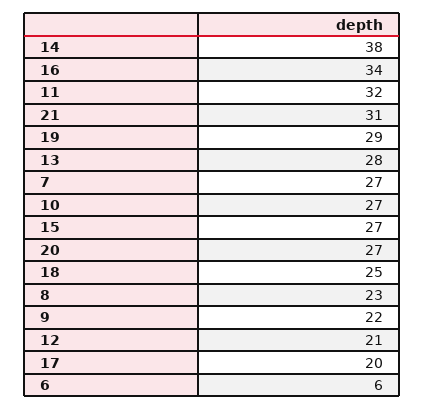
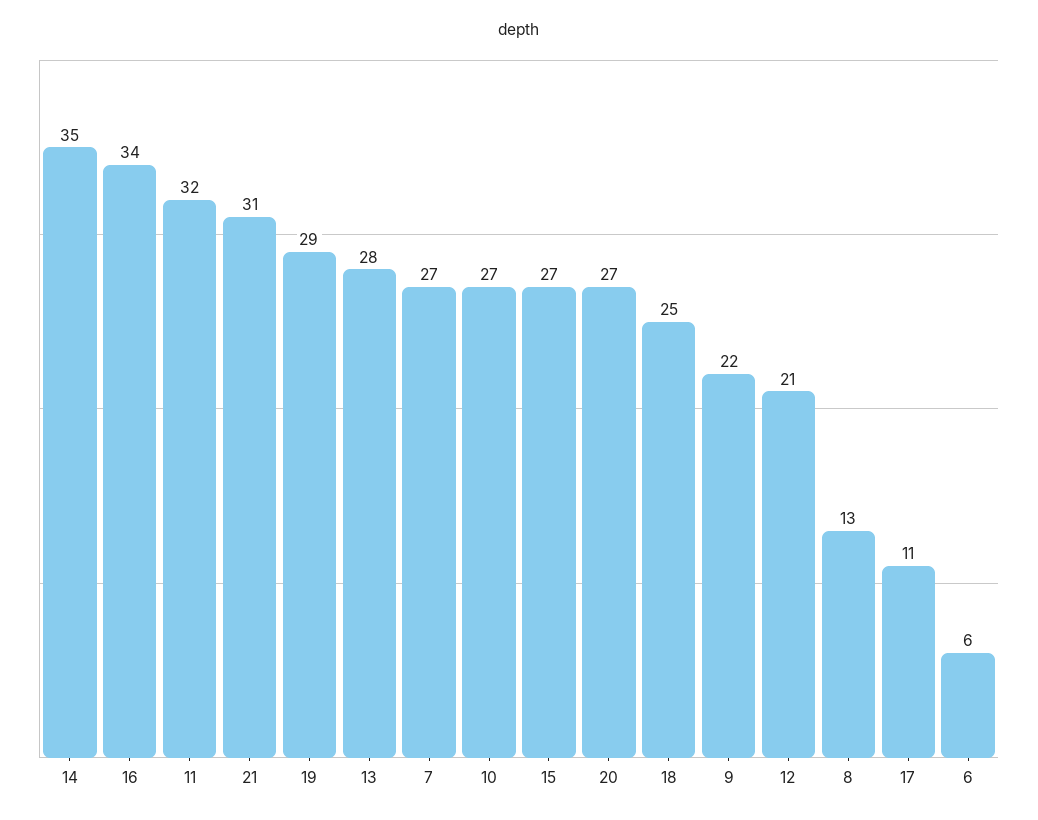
  {
-   "14": 38,
+   "14": 35,
    "16": 34,
    "11": 32,
    "21": 31,
    "19": 29,
    "13": 28,
    "7": 27,
    "10": 27,
    "15": 27,
    "20": 27,
    "18": 25,
-   "8": 23,
+   "8": 13,
    "9": 22,
    "12": 21,
-   "17": 20,
+   "17": 11,
    "6": 6
  }

